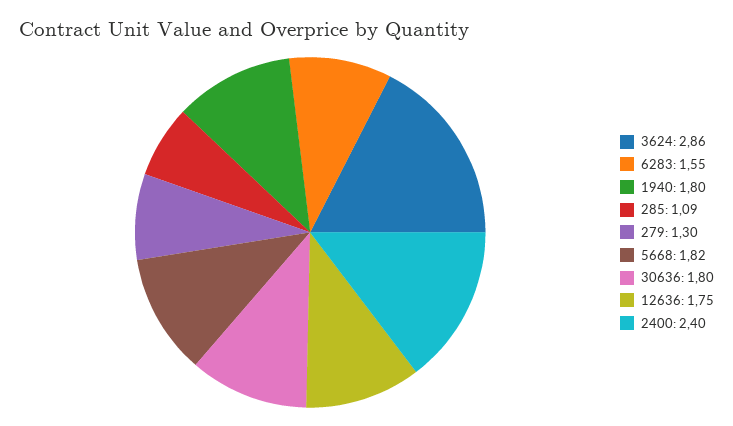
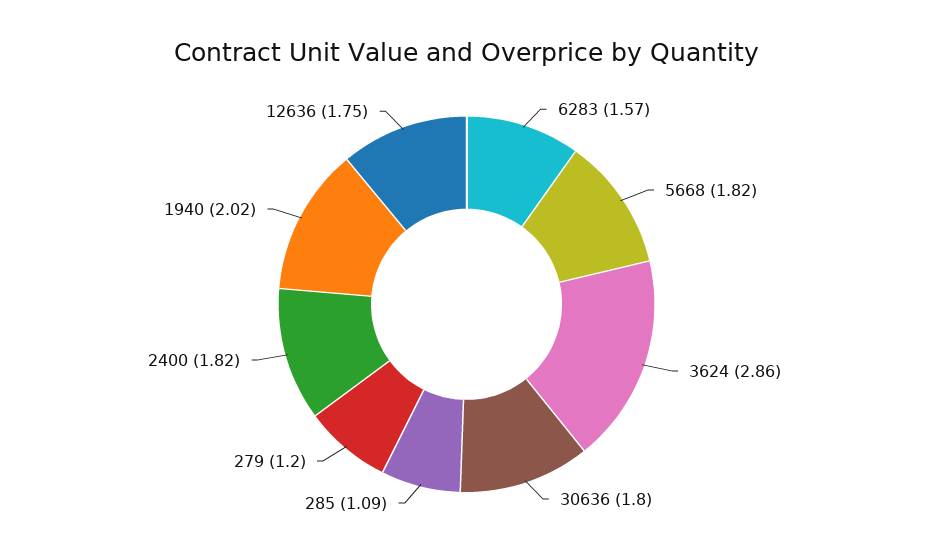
  {
    "3624": 2.86,
-   "6283": 1.55,
+   "6283": 1.57,
-   "1940": 1.8,
+   "1940": 2.02,
    "285": 1.09,
-   "279": 1.3,
+   "279": 1.2,
    "5668": 1.82,
    "30636": 1.8,
    "12636": 1.75,
-   "2400": 2.4
+   "2400": 1.82
  }

